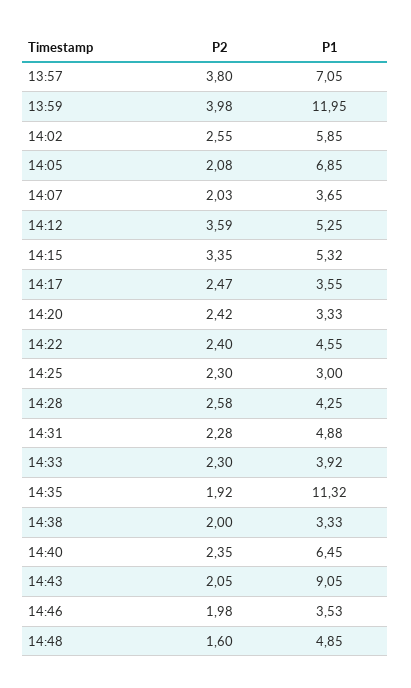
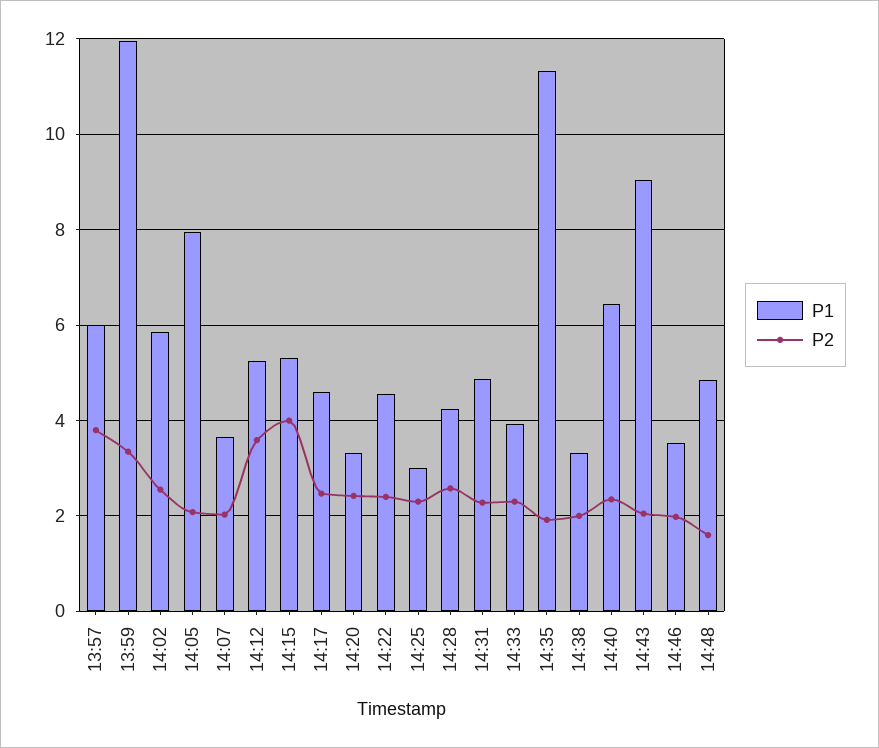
  {
    "P2": {
      "13:57": 3.8,
-     "13:59": 3.98,
+     "13:59": 3.4,
      "14:02": 2.55,
      "14:05": 2.08,
      "14:07": 2.03,
      "14:12": 3.59,
-     "14:15": 3.35,
+     "14:15": 4,
      "14:17": 2.47,
      "14:20": 2.42,
      "14:22": 2.4,
      "14:25": 2.3,
      "14:28": 2.58,
      "14:31": 2.28,
      "14:33": 2.3,
      "14:35": 1.92,
      "14:38": 2,
      "14:40": 2.35,
      "14:43": 2.05,
      "14:46": 1.98,
      "14:48": 1.6
    },
    "P1": {
-     "13:57": 7.05,
+     "13:57": 6,
      "13:59": 11.95,
      "14:02": 5.85,
-     "14:05": 6.85,
+     "14:05": 8,
      "14:07": 3.65,
      "14:12": 5.25,
      "14:15": 5.32,
-     "14:17": 3.55,
+     "14:17": 4.6,
      "14:20": 3.33,
      "14:22": 4.55,
      "14:25": 3,
      "14:28": 4.25,
      "14:31": 4.88,
      "14:33": 3.92,
      "14:35": 11.32,
      "14:38": 3.33,
      "14:40": 6.45,
      "14:43": 9.05,
      "14:46": 3.53,
      "14:48": 4.85
    }
  }

